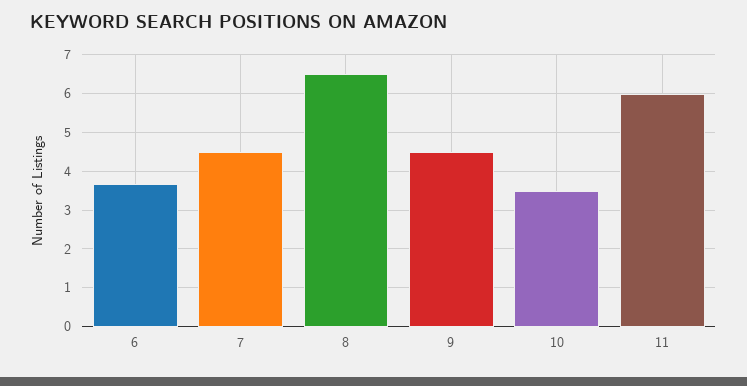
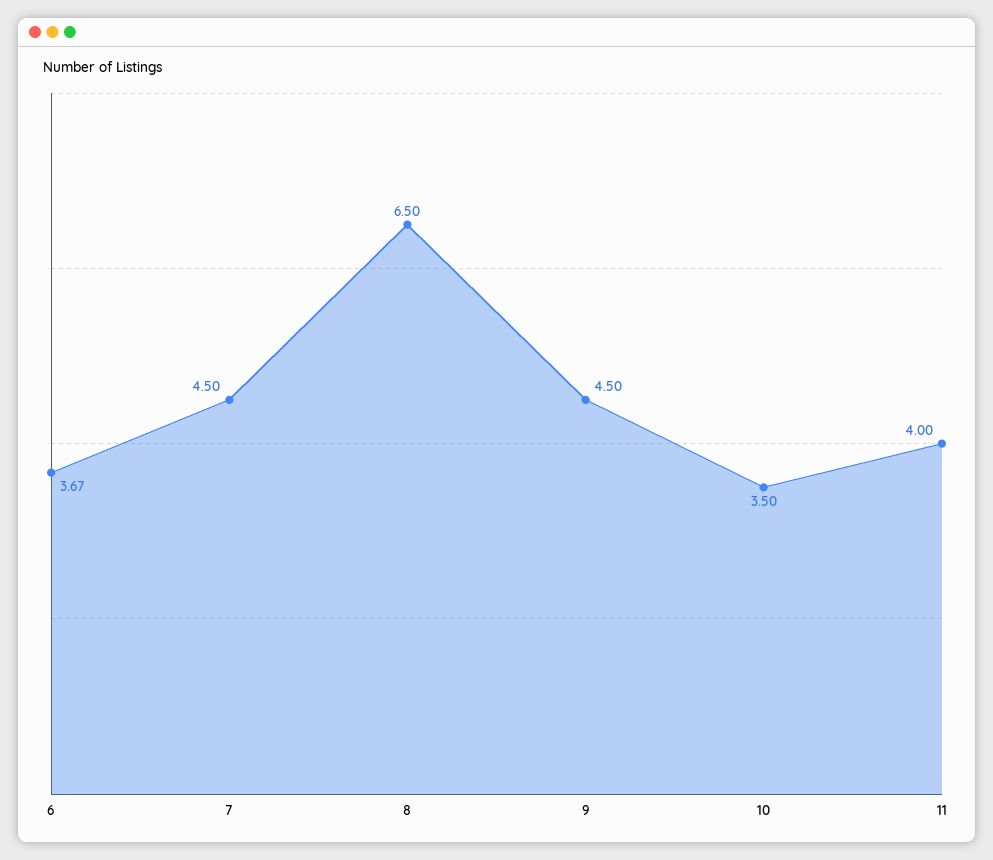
  {
    "6": 3.67,
    "7": 4.5,
    "8": 6.5,
    "9": 4.5,
    "10": 3.5,
-   "11": 6
+   "11": 4
  }

